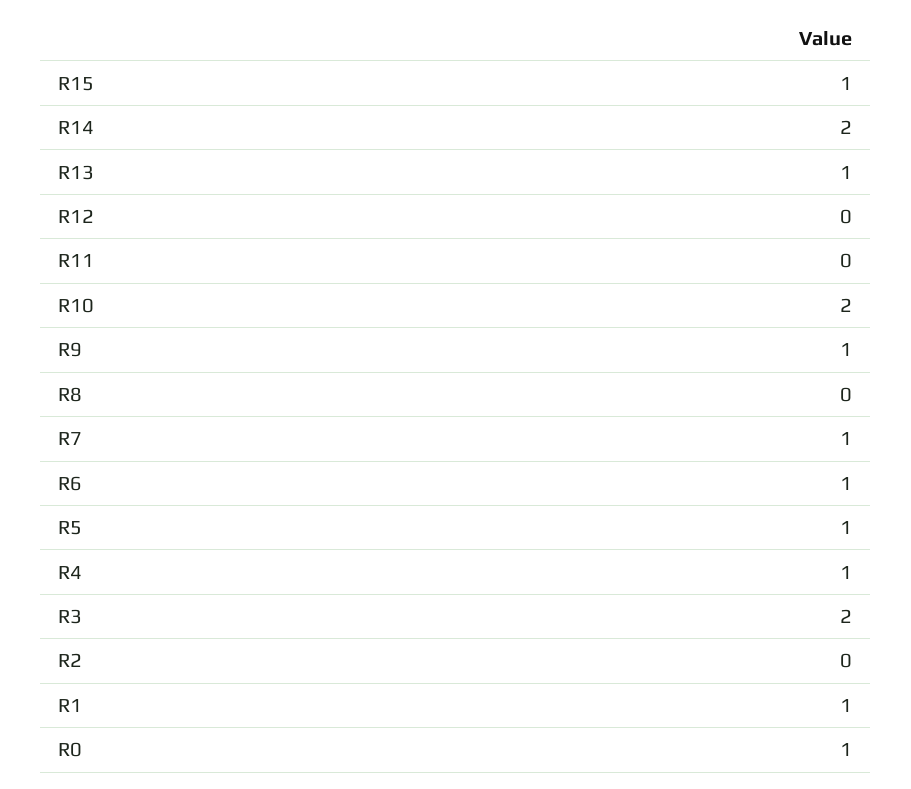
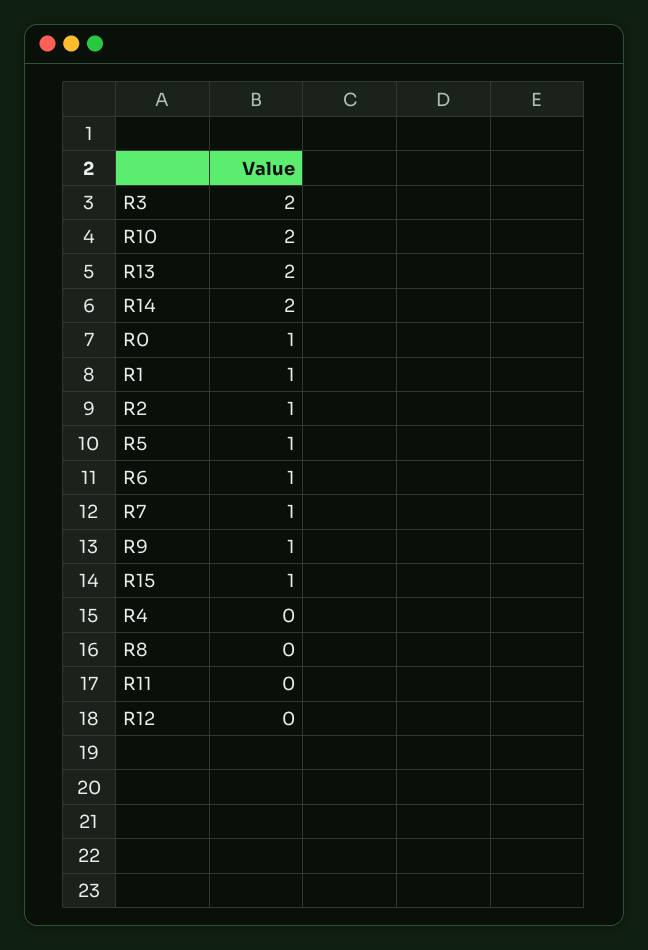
  {
    "R15": 1,
    "R14": 2,
-   "R13": 1,
+   "R13": 2,
    "R12": 0,
    "R11": 0,
    "R10": 2,
    "R9": 1,
    "R8": 0,
    "R7": 1,
    "R6": 1,
    "R5": 1,
-   "R4": 1,
+   "R4": 0,
    "R3": 2,
-   "R2": 0,
+   "R2": 1,
    "R1": 1,
    "R0": 1
  }

